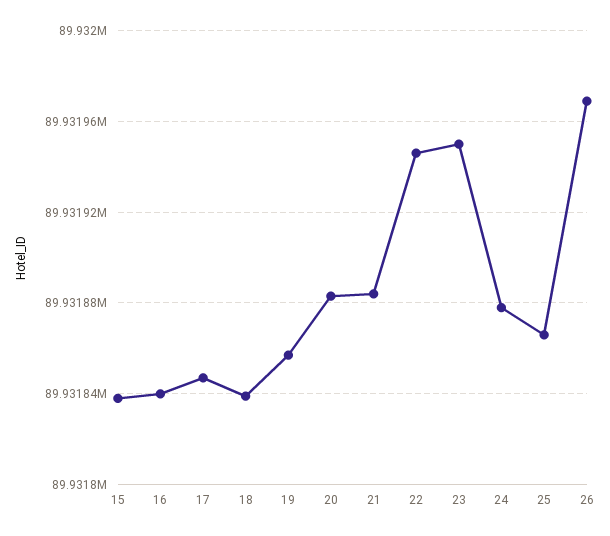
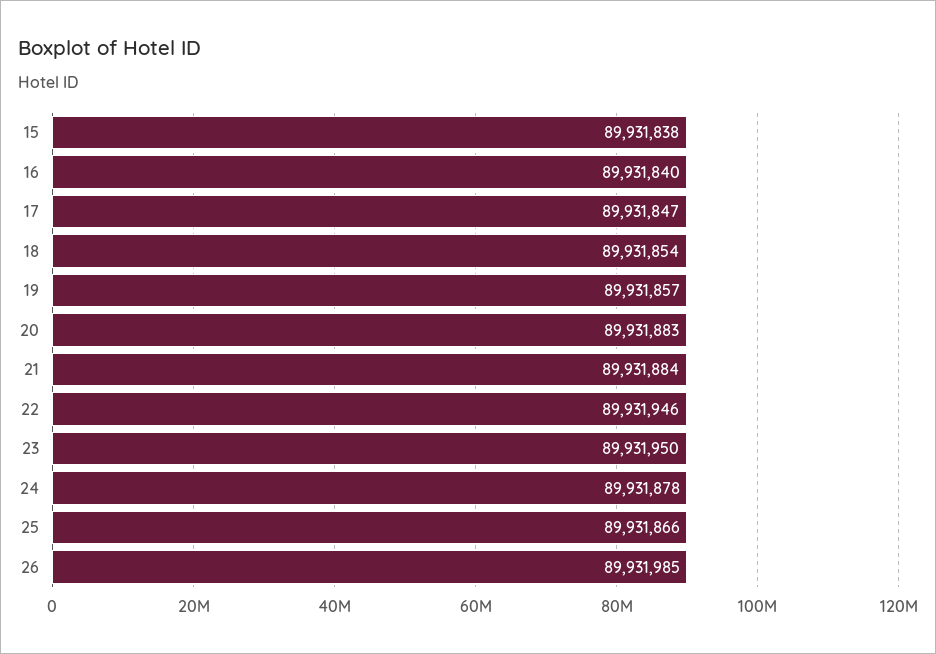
  {
    "15": 89931838,
    "16": 89931840,
    "17": 89931847,
-   "18": 89931840,
+   "18": 89931854,
    "19": 89931857,
    "20": 89931883,
    "21": 89931884,
    "22": 89931946,
    "23": 89931950,
    "24": 89931878,
    "25": 89931866,
-   "26": 89931970
+   "26": 89931985
  }

